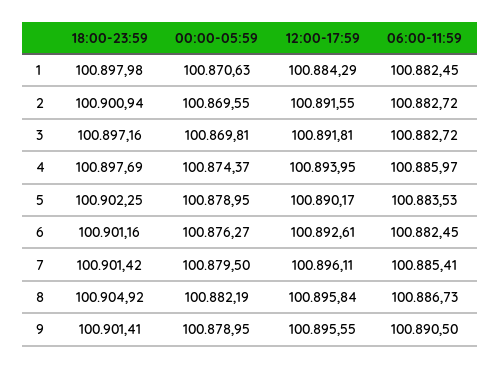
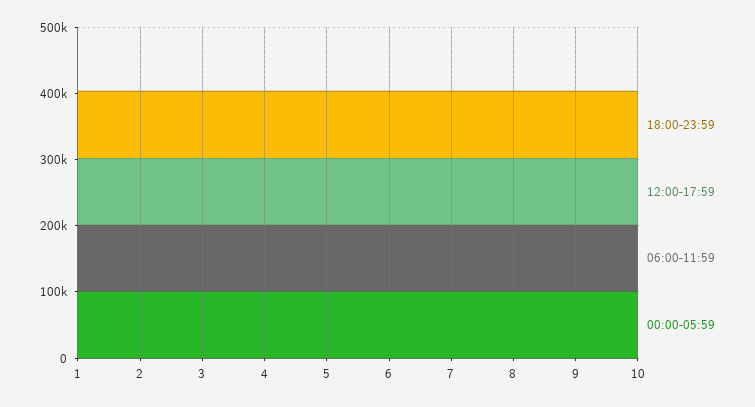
  {
    "18:00-23:59": {
      "1": 100897.98,
      "2": 100900.94,
      "3": 100897.16,
      "4": 100897.69,
      "5": 100902.25,
      "6": 100901.16,
      "7": 100901.42,
      "8": 100904.92,
-     "9": 100901.41
+     "9": 100901.41,
+     "10": 100000
    },
    "00:00-05:59": {
      "1": 100870.63,
      "2": 100869.55,
      "3": 100869.81,
      "4": 100874.37,
      "5": 100878.95,
      "6": 100876.27,
      "7": 100879.5,
      "8": 100882.19,
-     "9": 100878.95
+     "9": 100878.95,
+     "10": 100000
    },
    "12:00-17:59": {
      "1": 100884.29,
      "2": 100891.55,
      "3": 100891.81,
      "4": 100893.95,
      "5": 100890.17,
      "6": 100892.61,
      "7": 100896.11,
      "8": 100895.84,
-     "9": 100895.55
+     "9": 100895.55,
+     "10": 100000
    },
    "06:00-11:59": {
      "1": 100882.45,
      "2": 100882.72,
      "3": 100882.72,
      "4": 100885.97,
      "5": 100883.53,
      "6": 100882.45,
      "7": 100885.41,
      "8": 100886.73,
-     "9": 100890.5
+     "9": 100890.5,
+     "10": 100000
    }
  }

